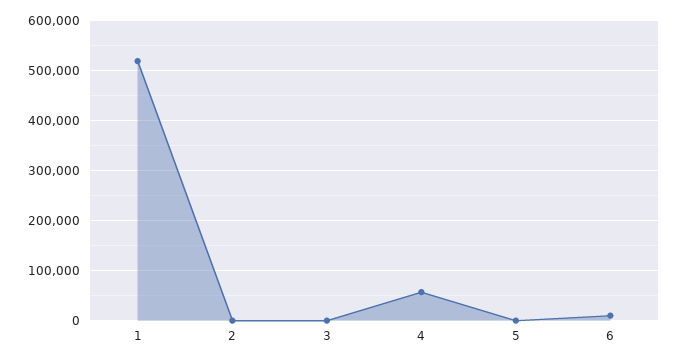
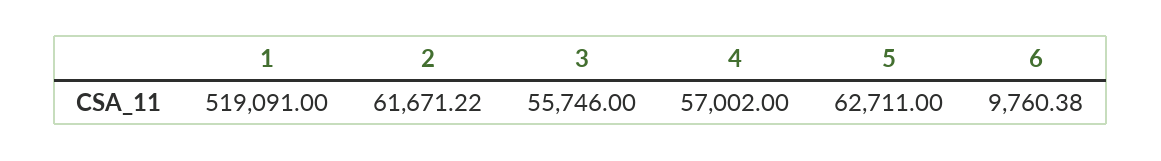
  {
    "1": 519091,
-   "2": 0,
+   "2": 61671.22,
-   "3": 0,
+   "3": 55746,
    "4": 57002,
-   "5": 0,
+   "5": 62711,
    "6": 9760.38
  }

